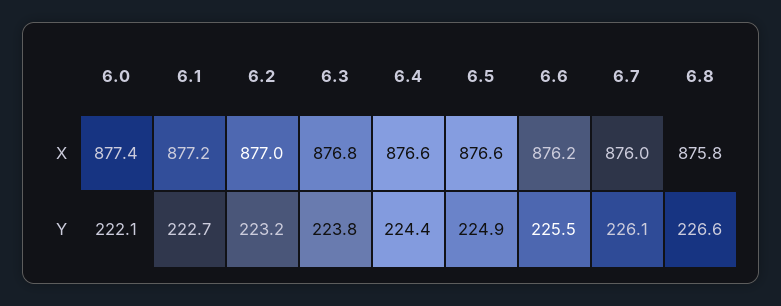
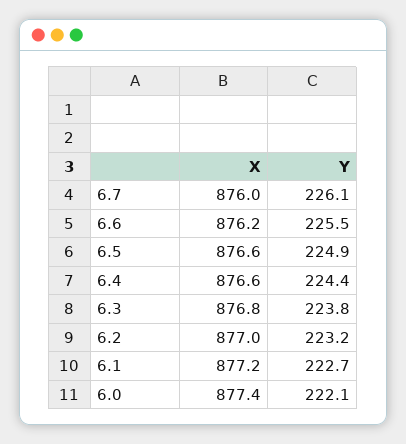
  {
    "6.0": {
      "X": 877.4,
      "Y": 222.1
    },
    "6.1": {
      "X": 877.2,
      "Y": 222.7
    },
    "6.2": {
      "X": 877,
      "Y": 223.2
    },
    "6.3": {
      "X": 876.8,
      "Y": 223.8
    },
    "6.4": {
      "X": 876.6,
      "Y": 224.4
    },
    "6.5": {
      "X": 876.6,
      "Y": 224.9
    },
    "6.6": {
      "X": 876.2,
      "Y": 225.5
    },
    "6.7": {
      "X": 876,
      "Y": 226.1
-   },
+   }
-   "6.8": {
-     "X": 875.8,
-     "Y": 226.6
-   }
  }

